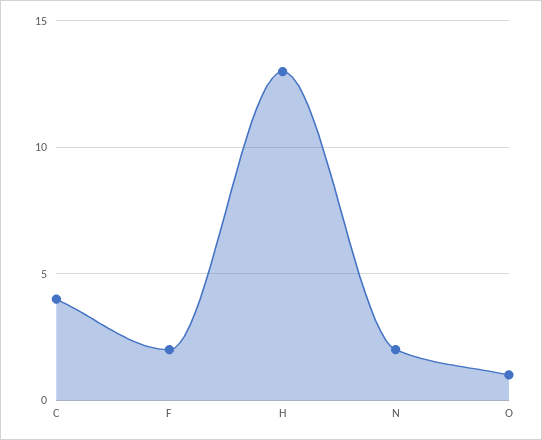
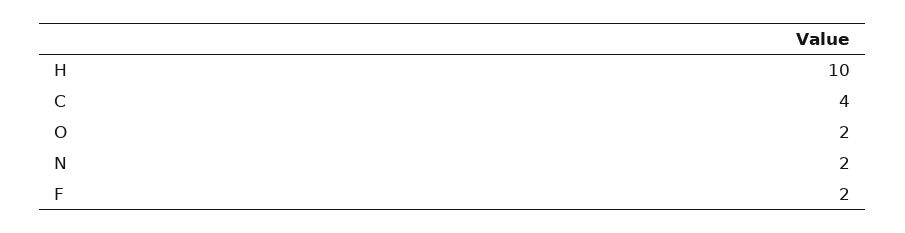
  {
    "C": 4,
    "F": 2,
-   "H": 13,
+   "H": 10,
    "N": 2,
-   "O": 1
+   "O": 2
  }

